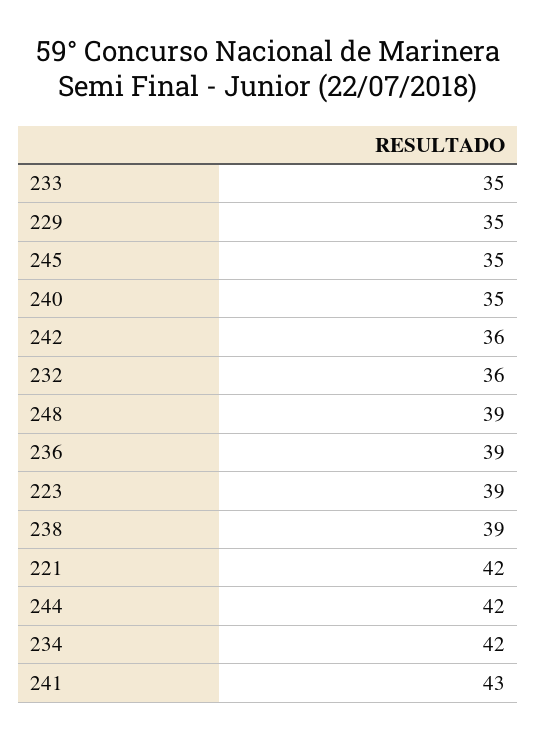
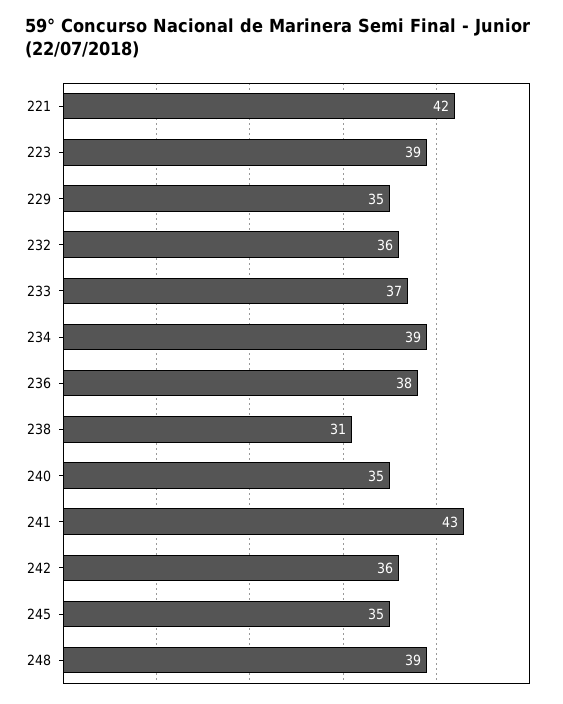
  {
-   "233": 35,
+   "233": 37,
    "229": 35,
    "245": 35,
    "240": 35,
    "242": 36,
    "232": 36,
    "248": 39,
-   "236": 39,
+   "236": 38,
    "223": 39,
-   "238": 39,
+   "238": 31,
    "221": 42,
-   "244": 42,
-   "234": 42,
+   "234": 39,
    "241": 43
  }

